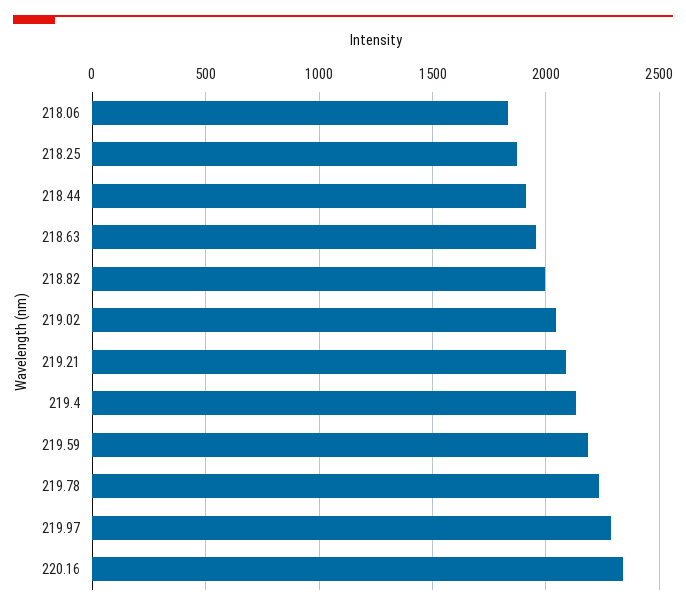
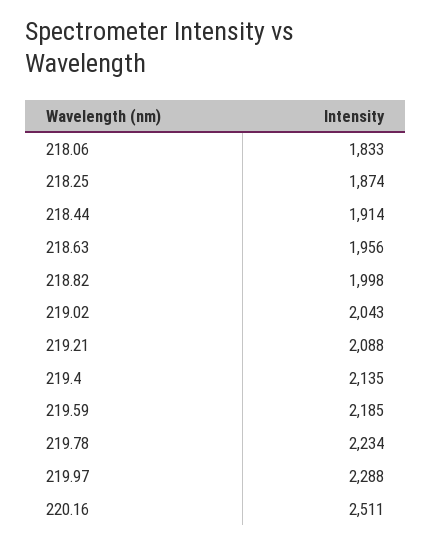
  {
    "218.06": 1833,
    "218.25": 1874,
    "218.44": 1914,
    "218.63": 1956,
    "218.82": 1998,
    "219.02": 2043,
    "219.21": 2088,
    "219.4": 2135,
    "219.59": 2185,
    "219.78": 2234,
    "219.97": 2288,
-   "220.16": 2350
+   "220.16": 2511
  }

